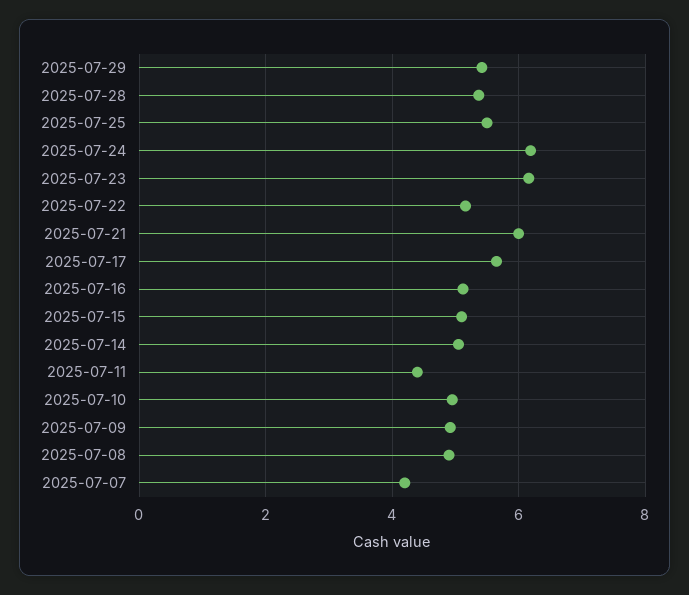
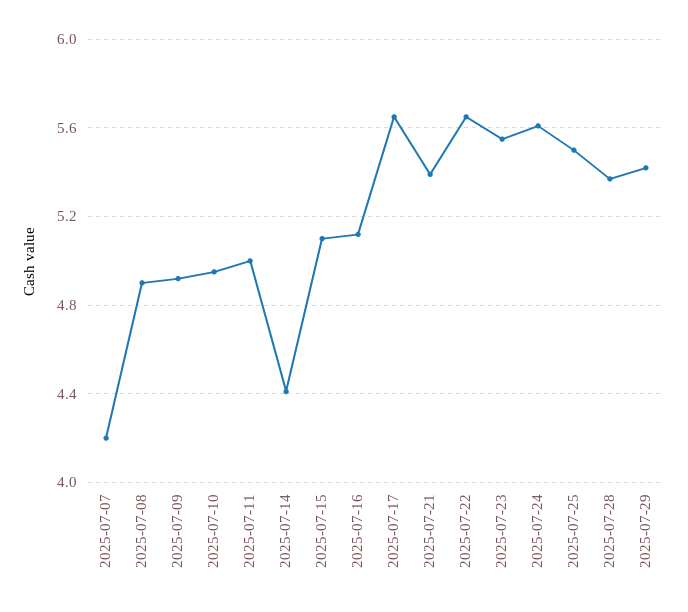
  {
    "2025-07-29": 5.4,
    "2025-07-28": 5.35,
    "2025-07-25": 5.5,
-   "2025-07-24": 6.2,
+   "2025-07-24": 5.6,
-   "2025-07-23": 6.2,
+   "2025-07-23": 5.55,
-   "2025-07-22": 5.2,
+   "2025-07-22": 5.65,
-   "2025-07-21": 6,
+   "2025-07-21": 5.4,
    "2025-07-17": 5.65,
    "2025-07-16": 5.1,
    "2025-07-15": 5.1,
-   "2025-07-14": 5,
+   "2025-07-14": 4.4,
-   "2025-07-11": 4.4,
+   "2025-07-11": 5,
    "2025-07-10": 4.95,
    "2025-07-09": 4.9,
    "2025-07-08": 4.9,
    "2025-07-07": 4.2
  }

